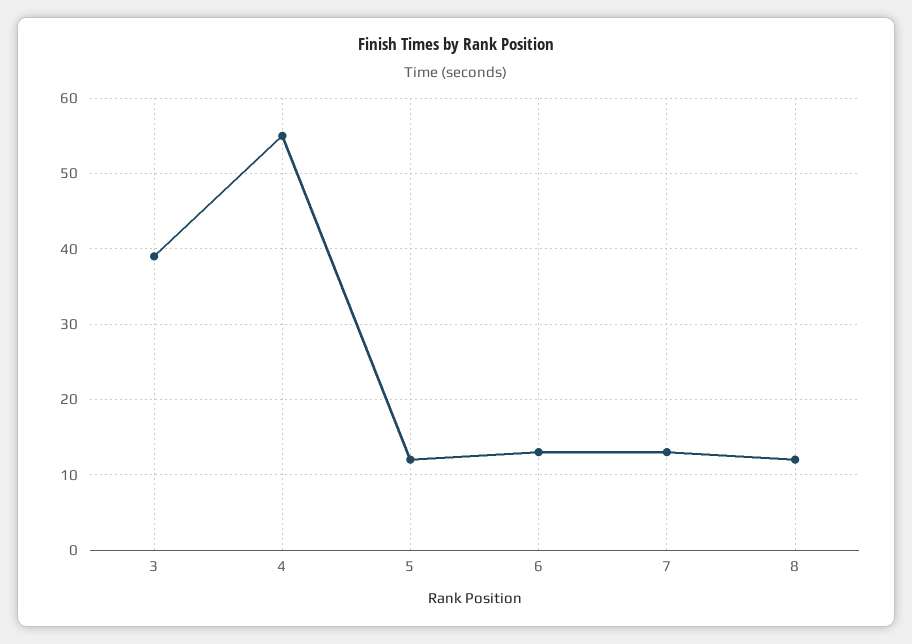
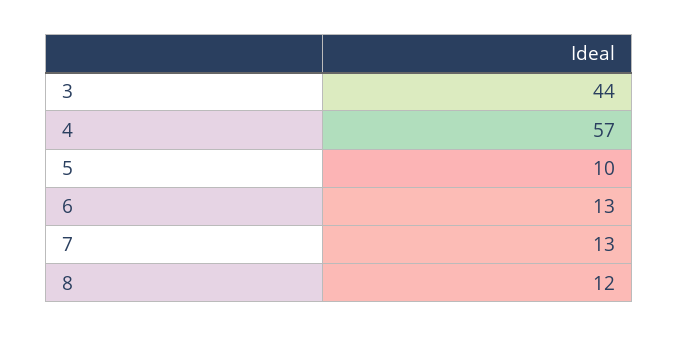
  {
-   "3": 39,
+   "3": 44,
-   "4": 55,
+   "4": 57,
-   "5": 12,
+   "5": 10,
    "6": 13,
    "7": 13,
    "8": 12
  }

